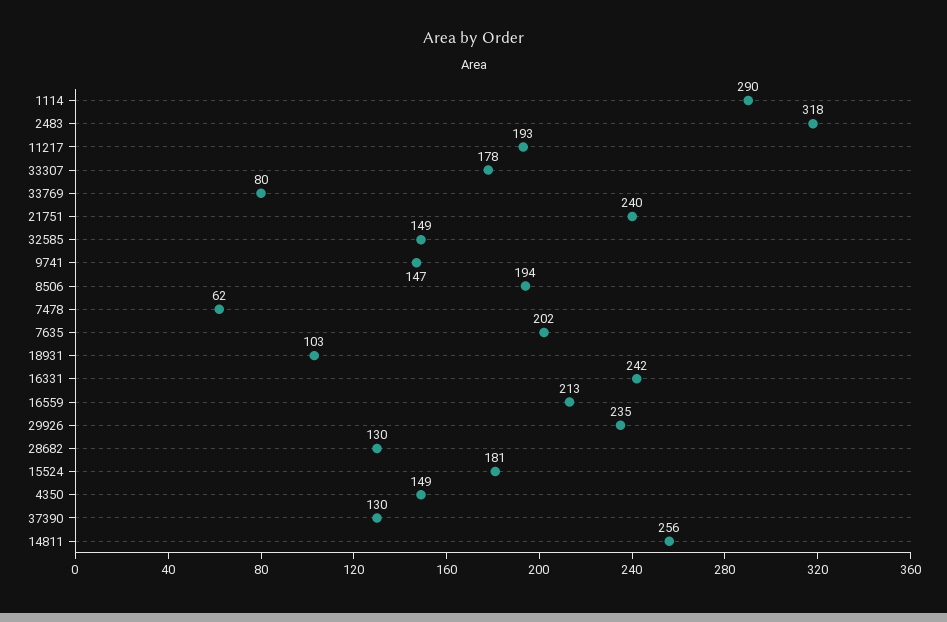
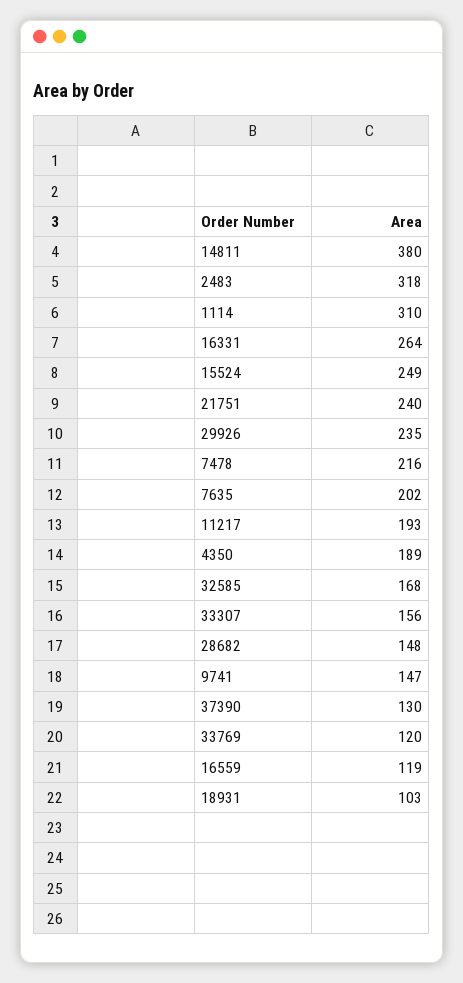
  {
-   "1114": 290,
+   "1114": 310,
    "2483": 318,
    "11217": 193,
-   "33307": 178,
+   "33307": 156,
-   "33769": 80,
+   "33769": 120,
    "21751": 240,
-   "32585": 149,
+   "32585": 168,
    "9741": 147,
-   "8506": 194,
-   "7478": 62,
+   "7478": 216,
    "7635": 202,
    "18931": 103,
-   "16331": 242,
+   "16331": 264,
-   "16559": 213,
+   "16559": 119,
    "29926": 235,
-   "28682": 130,
+   "28682": 148,
-   "15524": 181,
+   "15524": 249,
-   "4350": 149,
+   "4350": 189,
    "37390": 130,
-   "14811": 256
+   "14811": 380
  }

